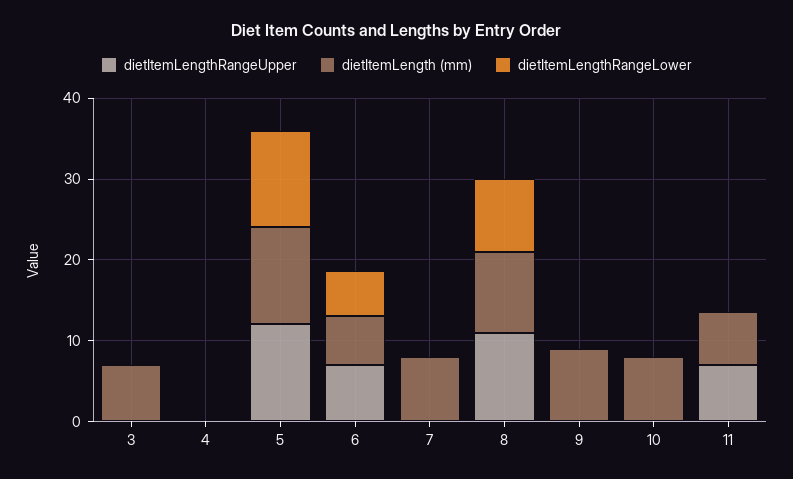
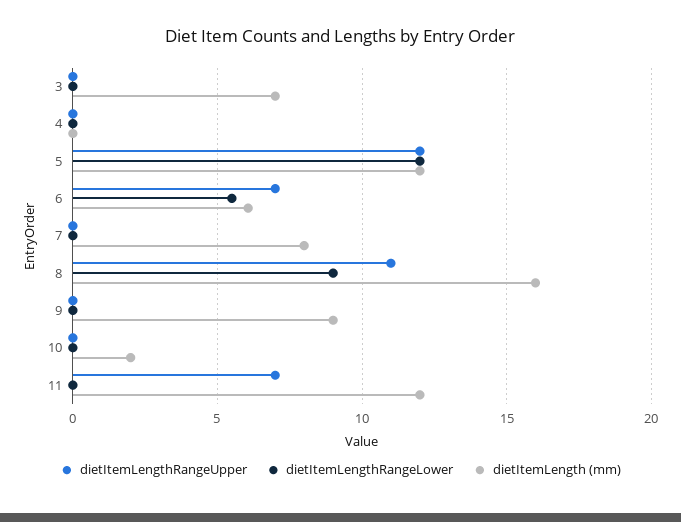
  {
    "dietItemLengthRangeUpper": {
      "3": 0,
      "4": 0,
      "5": 12,
      "6": 7,
      "7": 0,
      "8": 11,
      "9": 0,
      "10": 0,
      "11": 7
    },
    "dietItemLength (mm)": {
      "3": 7,
      "4": 0,
      "5": 12,
      "6": 6,
      "7": 8,
-     "8": 10,
+     "8": 16,
      "9": 9,
-     "10": 8,
+     "10": 2,
-     "11": 6
+     "11": 12
    },
    "dietItemLengthRangeLower": {
      "3": 0,
      "4": 0,
      "5": 12,
      "6": 5.5,
      "7": 0,
      "8": 9,
      "9": 0,
      "10": 0,
      "11": 0
    }
  }

